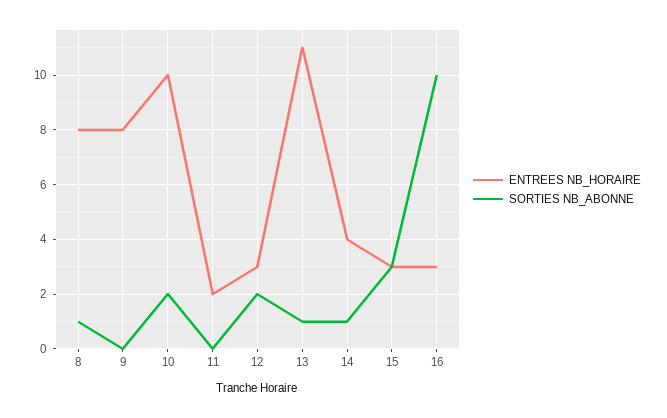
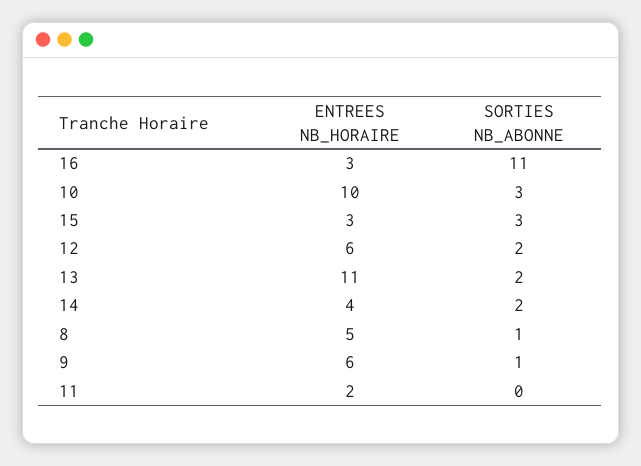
  {
    "ENTREES NB_HORAIRE": {
-     "8": 8,
+     "8": 5,
-     "9": 8,
+     "9": 6,
      "10": 10,
      "11": 2,
-     "12": 3,
+     "12": 6,
      "13": 11,
      "14": 4,
      "15": 3,
      "16": 3
    },
    "SORTIES NB_ABONNE": {
      "8": 1,
-     "9": 0,
+     "9": 1,
-     "10": 2,
+     "10": 3,
      "11": 0,
      "12": 2,
-     "13": 1,
+     "13": 2,
-     "14": 1,
+     "14": 2,
      "15": 3,
-     "16": 10
+     "16": 11
    }
  }

